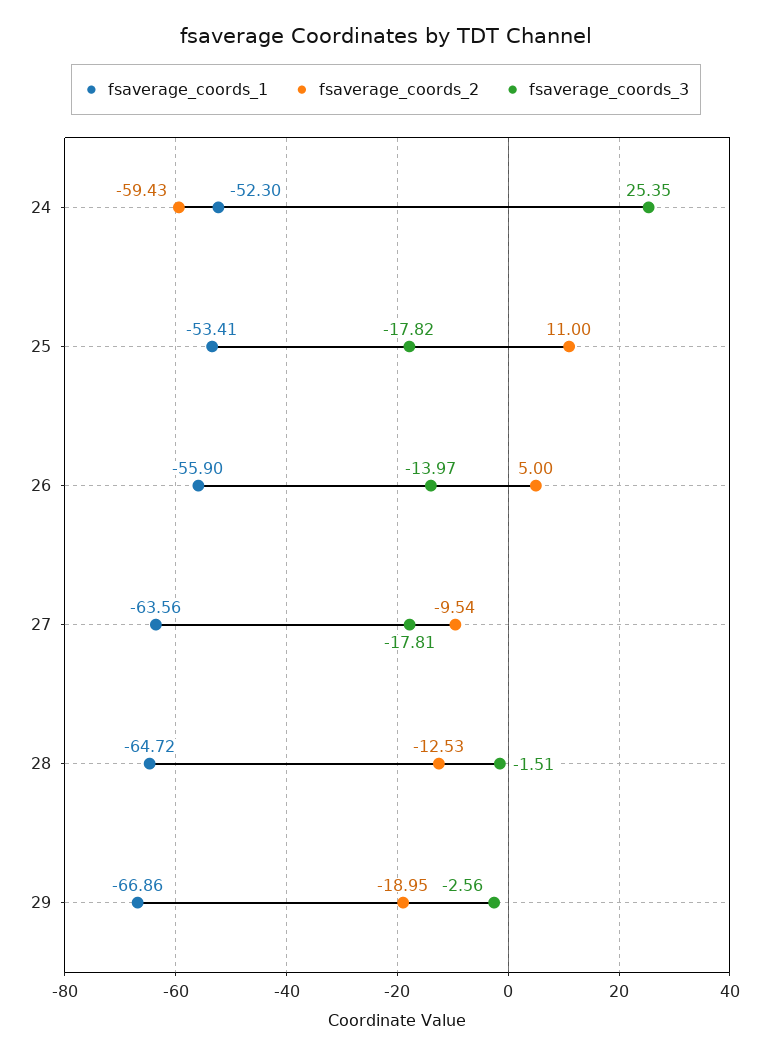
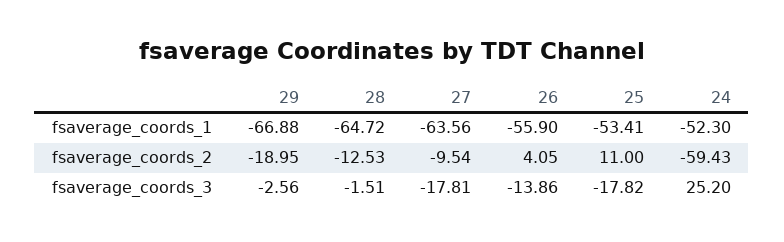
  {
    "fsaverage_coords_1": {
      "24": -52.3,
      "25": -53.41,
      "26": -55.9,
      "27": -63.56,
      "28": -64.72,
-     "29": -66.86
+     "29": -66.88
    },
    "fsaverage_coords_2": {
      "24": -59.43,
      "25": 11,
-     "26": 5,
+     "26": 4.05,
      "27": -9.54,
      "28": -12.53,
      "29": -18.95
    },
    "fsaverage_coords_3": {
-     "24": 25.35,
+     "24": 25.2,
      "25": -17.82,
-     "26": -13.97,
+     "26": -13.86,
      "27": -17.81,
      "28": -1.51,
      "29": -2.56
    }
  }

